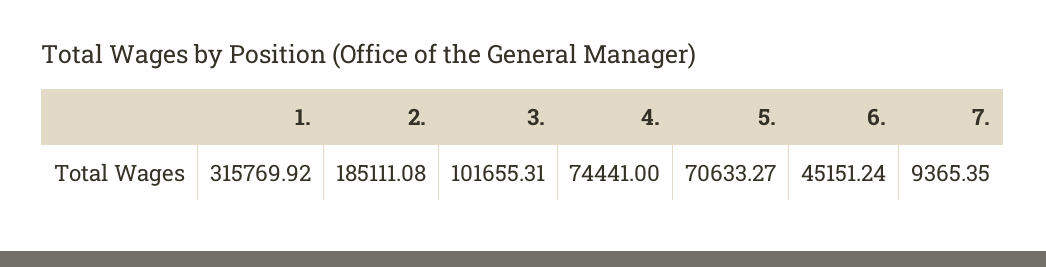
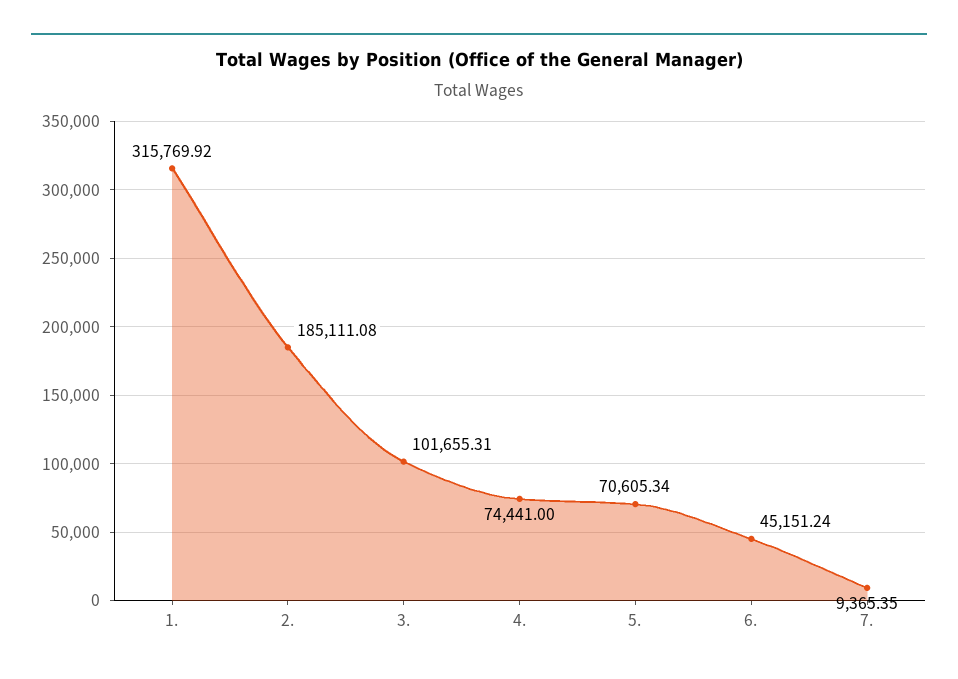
  {
    "1.": 315769.92,
    "2.": 185111.08,
    "3.": 101655.31,
    "4.": 74441,
-   "5.": 70633.27,
+   "5.": 70605.34,
    "6.": 45151.24,
    "7.": 9365.35
  }

